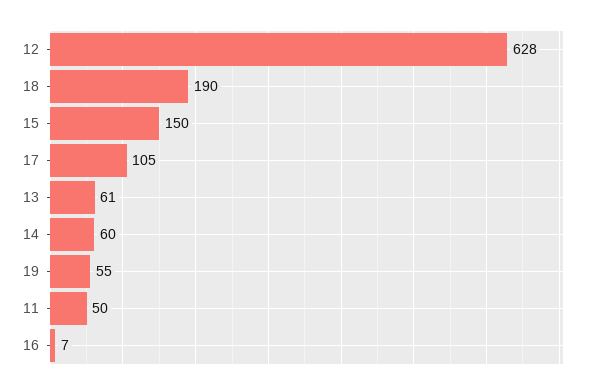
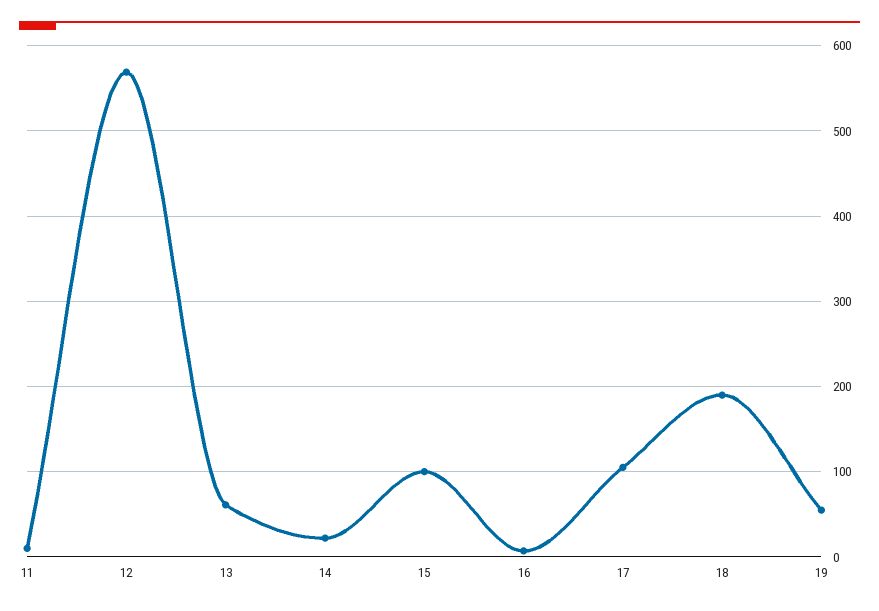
  {
-   "12": 628,
+   "12": 570,
    "18": 190,
-   "15": 150,
+   "15": 100,
    "17": 105,
    "13": 61,
-   "14": 60,
+   "14": 20,
    "19": 55,
-   "11": 50,
+   "11": 10,
    "16": 7
  }

